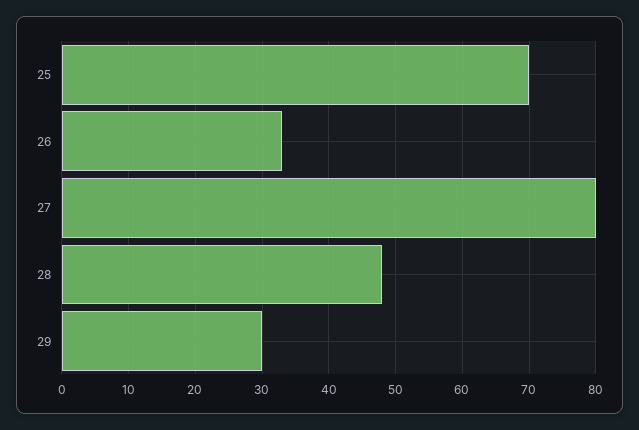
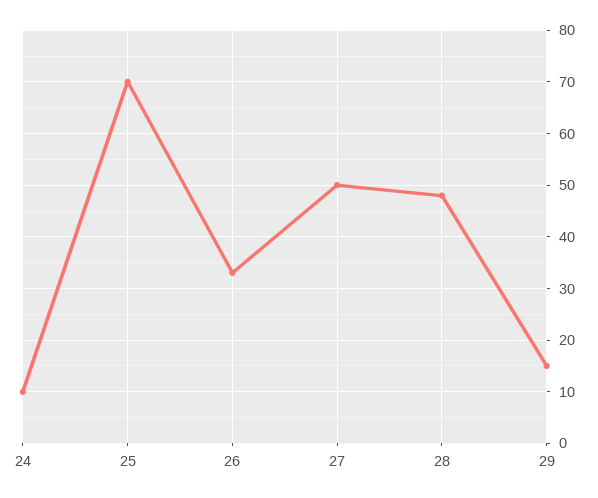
  {
    "25": 70,
    "26": 33,
-   "27": 80,
+   "27": 50,
    "28": 48,
-   "29": 30
+   "29": 15,
+   "24": 10
  }

